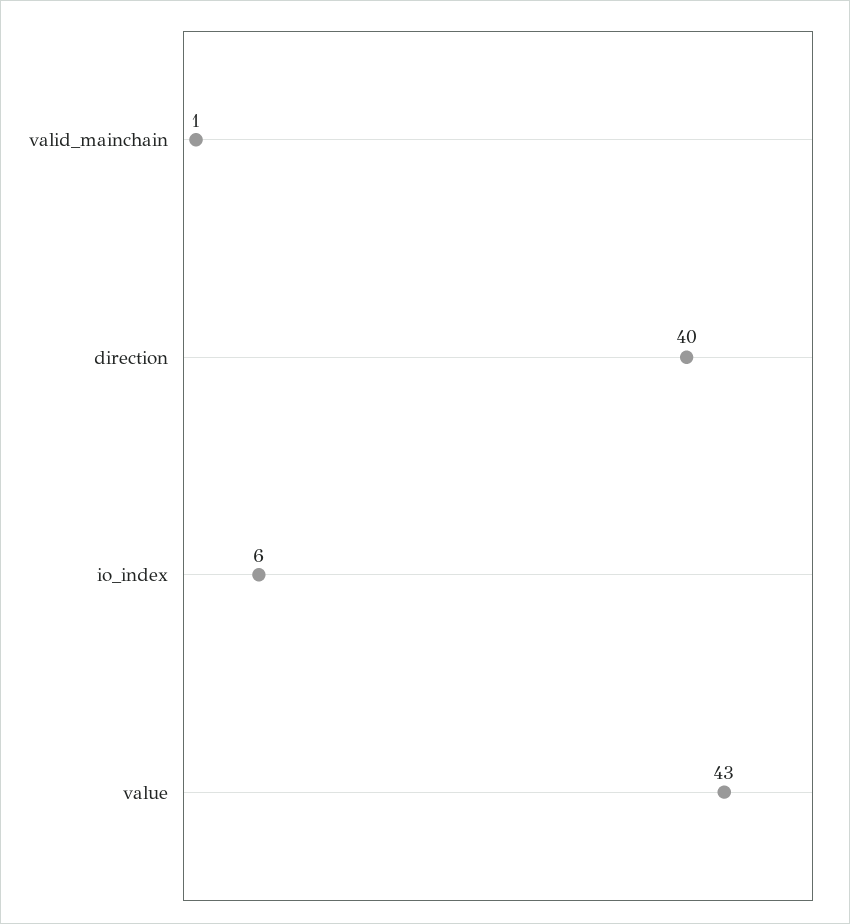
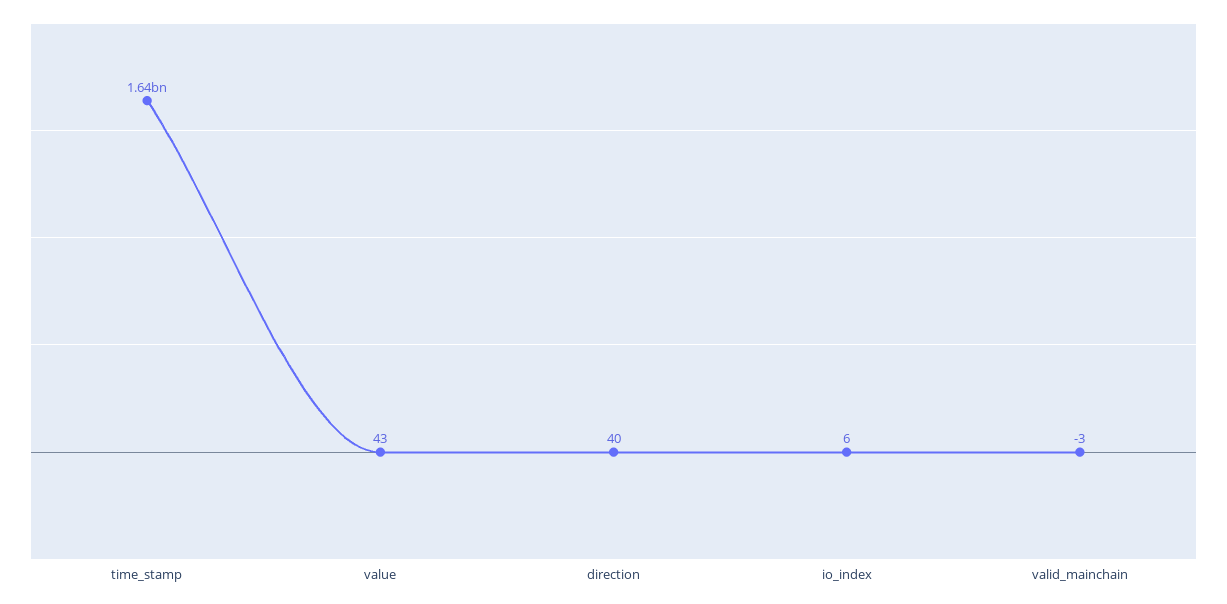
  {
-   "valid_mainchain": 1,
+   "valid_mainchain": -3,
    "direction": 40,
    "io_index": 6,
-   "value": 43
+   "value": 43,
+   "time_stamp": 1640000000
  }

